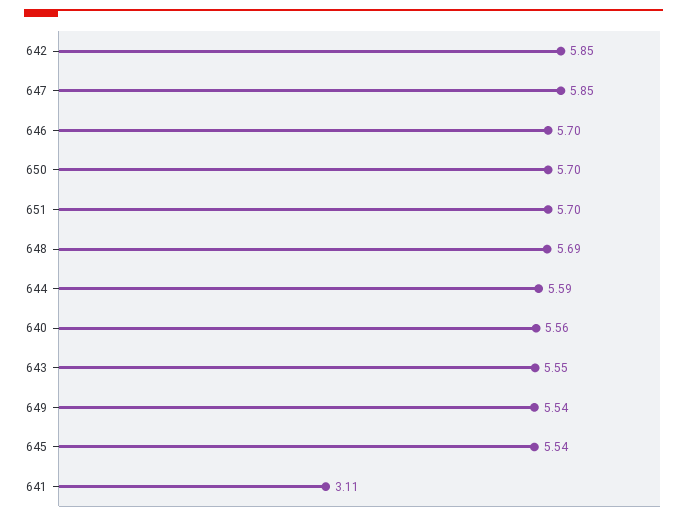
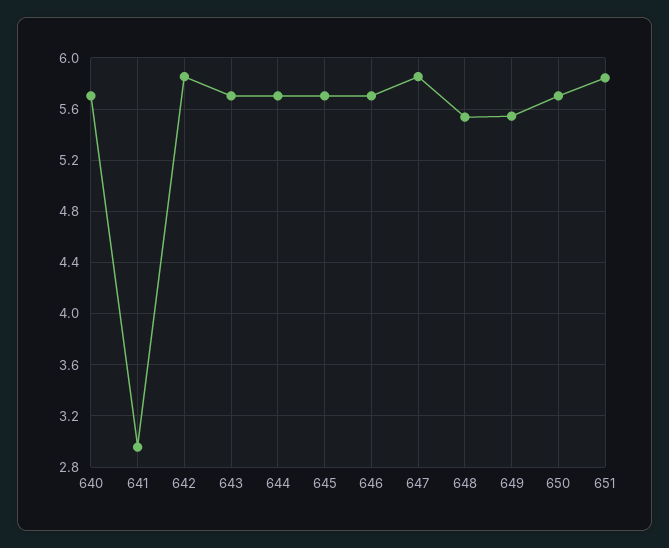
  {
    "642": 5.85,
    "647": 5.85,
    "646": 5.7,
    "650": 5.7,
-   "651": 5.7,
+   "651": 5.85,
-   "648": 5.69,
+   "648": 5.55,
-   "644": 5.59,
+   "644": 5.7,
-   "640": 5.56,
+   "640": 5.7,
-   "643": 5.55,
+   "643": 5.7,
    "649": 5.54,
-   "645": 5.54,
+   "645": 5.7,
-   "641": 3.11
+   "641": 2.95
  }

